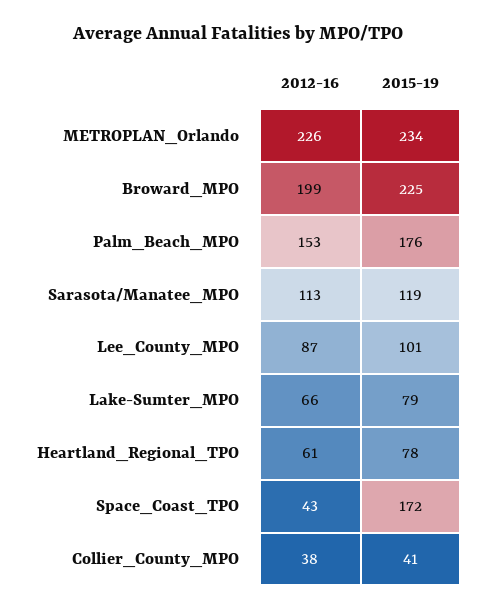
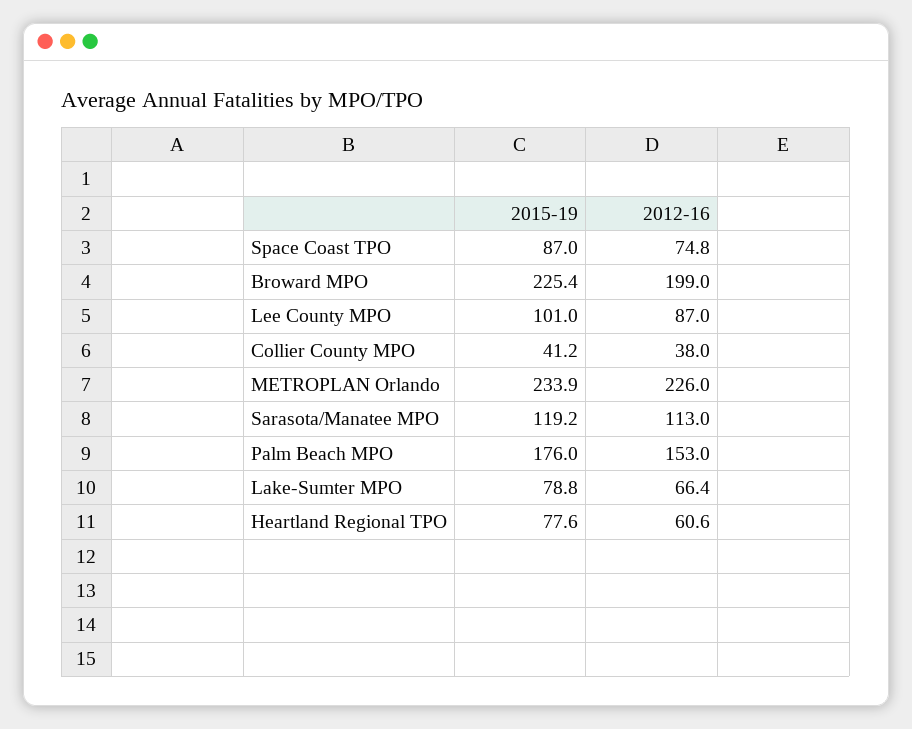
  {
    "2012-16": {
      "METROPLAN_Orlando": 226,
      "Broward_MPO": 199,
      "Palm_Beach_MPO": 153,
      "Sarasota/Manatee_MPO": 113,
      "Lee_County_MPO": 87,
      "Lake-Sumter_MPO": 66.4,
      "Heartland_Regional_TPO": 60.6,
-     "Space_Coast_TPO": 43,
+     "Space_Coast_TPO": 74.8,
      "Collier_County_MPO": 38
    },
    "2015-19": {
      "METROPLAN_Orlando": 233.9,
      "Broward_MPO": 225.4,
      "Palm_Beach_MPO": 176,
      "Sarasota/Manatee_MPO": 119.2,
      "Lee_County_MPO": 101,
      "Lake-Sumter_MPO": 78.8,
      "Heartland_Regional_TPO": 77.6,
-     "Space_Coast_TPO": 172,
+     "Space_Coast_TPO": 87,
      "Collier_County_MPO": 41.2
    }
  }

